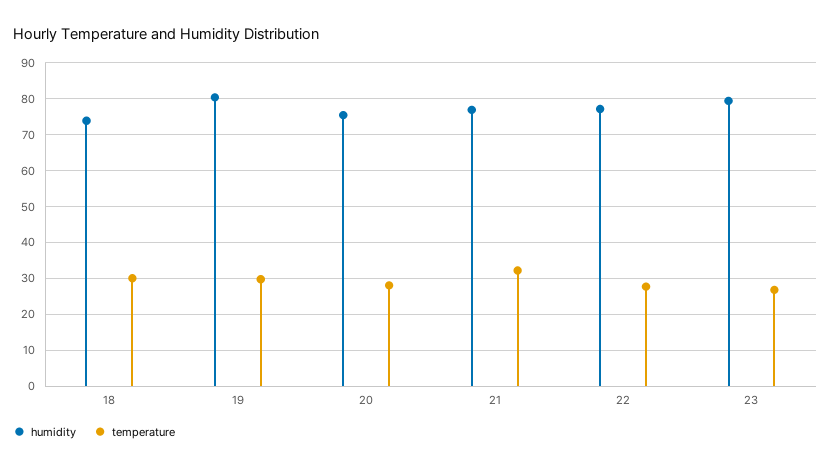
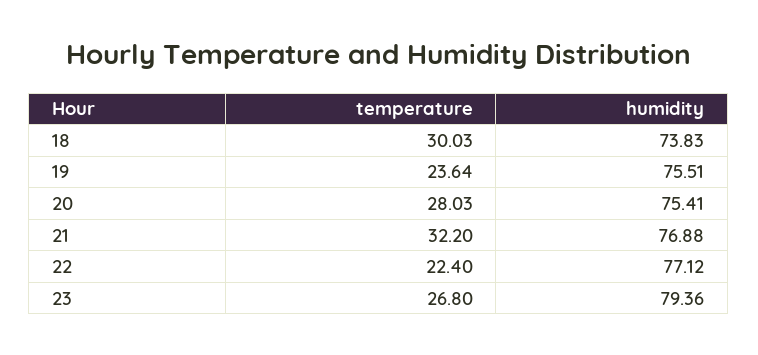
  {
    "humidity": {
      "18": 73.83,
-     "19": 80,
+     "19": 75.51,
      "20": 75.41,
      "21": 76.88,
      "22": 77.12,
      "23": 79.36
    },
    "temperature": {
      "18": 30.03,
-     "19": 30,
+     "19": 23.64,
      "20": 28.03,
      "21": 32.2,
-     "22": 28,
+     "22": 22.4,
      "23": 26.8
    }
  }

